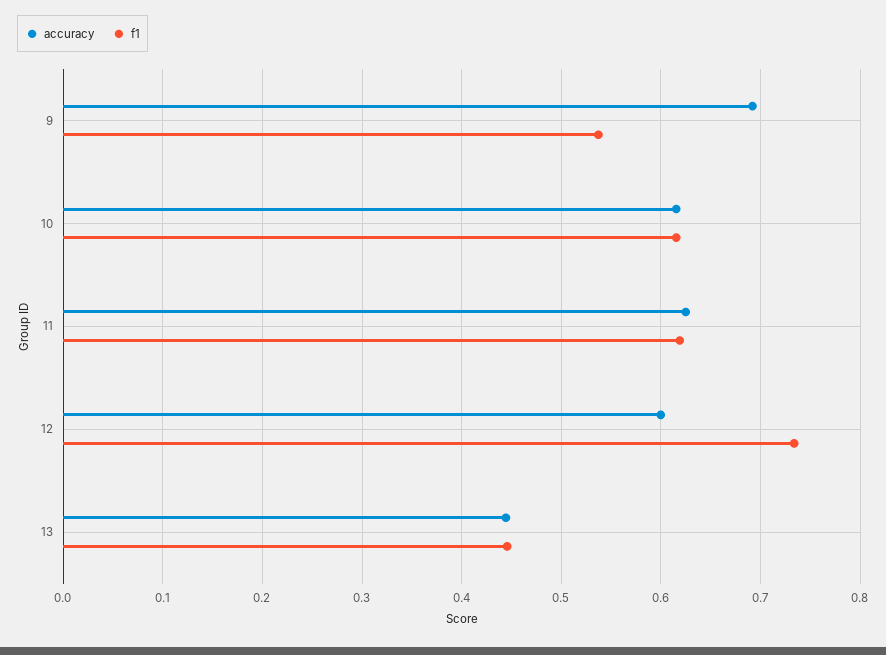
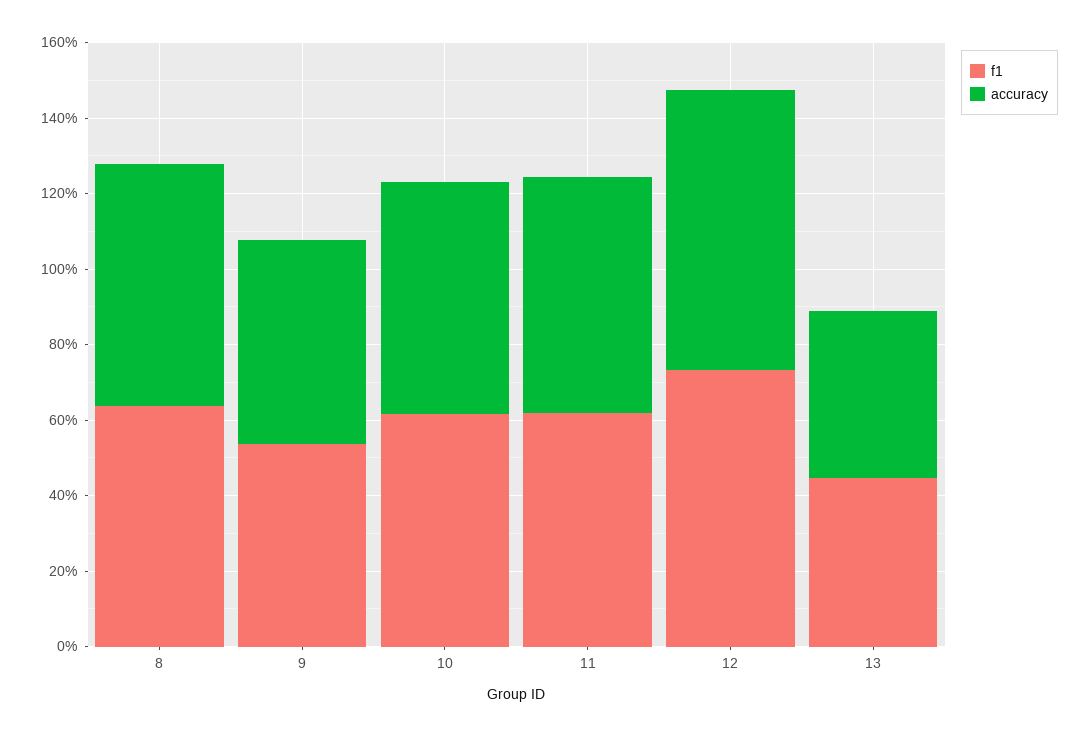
  {
    "accuracy": {
-     "9": 0.69,
+     "9": 0.55,
      "10": 0.62,
      "11": 0.63,
-     "12": 0.6,
+     "12": 0.75,
-     "13": 0.44
+     "13": 0.44,
+     "8": 0.65
    },
    "f1": {
      "9": 0.54,
      "10": 0.62,
      "11": 0.62,
      "12": 0.73,
-     "13": 0.45
+     "13": 0.45,
+     "8": 0.65
    }
  }

